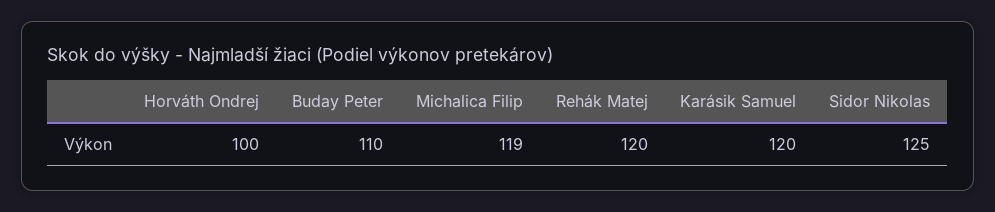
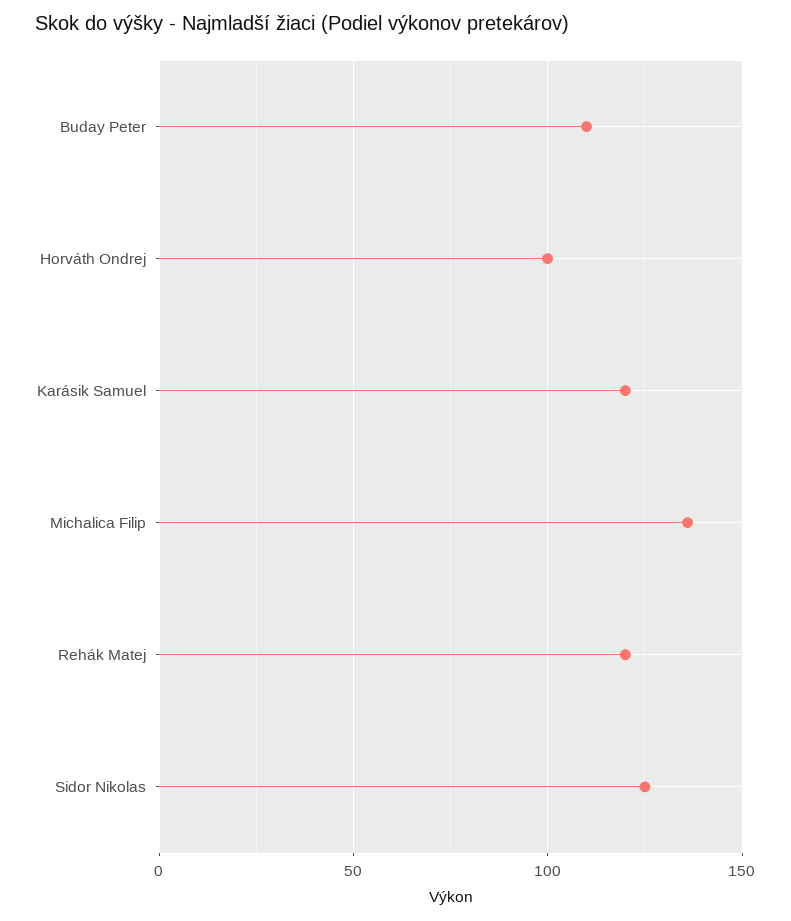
  {
    "Horváth Ondrej": 100,
    "Buday Peter": 110,
-   "Michalica Filip": 119,
+   "Michalica Filip": 135,
    "Rehák Matej": 120,
    "Karásik Samuel": 120,
    "Sidor Nikolas": 125
  }

